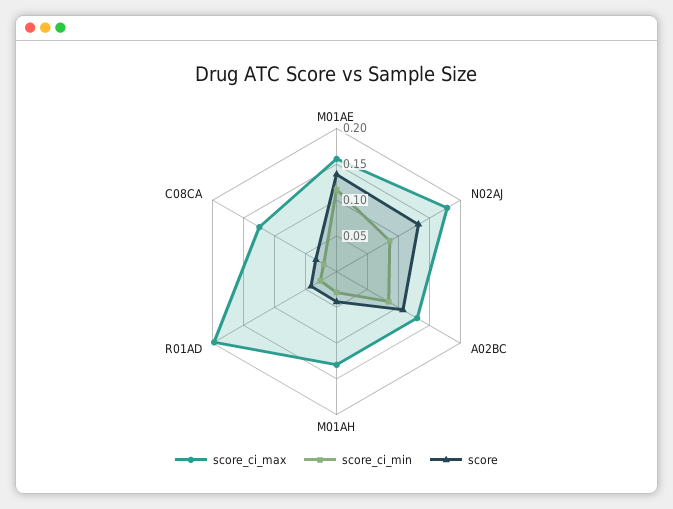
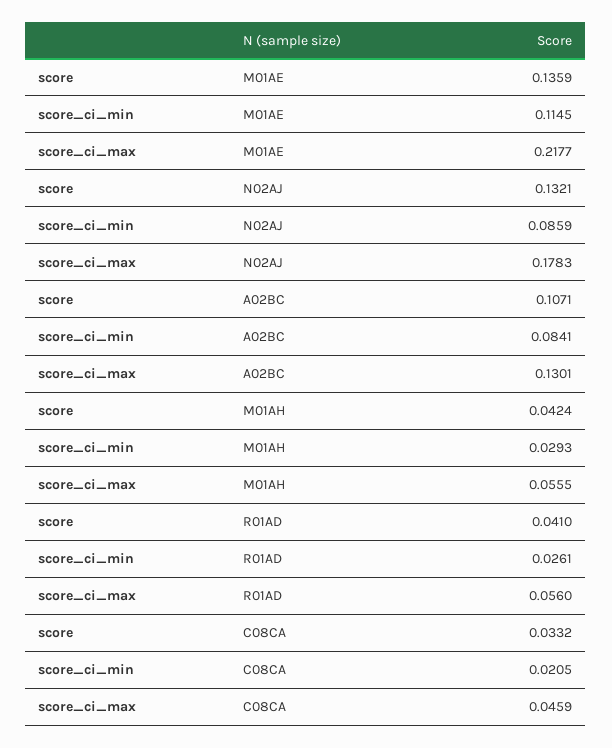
  {
    "score_ci_max": {
-     "M01AE": 0.15,
+     "M01AE": 0.2177,
      "N02AJ": 0.1783,
      "A02BC": 0.1301,
-     "M01AH": 0.125,
+     "M01AH": 0.0555,
-     "R01AD": 0.2,
+     "R01AD": 0.056,
-     "C08CA": 0.125
+     "C08CA": 0.0459
    },
    "score_ci_min": {
      "M01AE": 0.1145,
      "N02AJ": 0.0859,
      "A02BC": 0.0841,
      "M01AH": 0.0293,
      "R01AD": 0.0261,
      "C08CA": 0.0205
    },
    "score": {
      "M01AE": 0.1359,
      "N02AJ": 0.1321,
      "A02BC": 0.1071,
      "M01AH": 0.0424,
      "R01AD": 0.041,
      "C08CA": 0.0332
    }
  }

